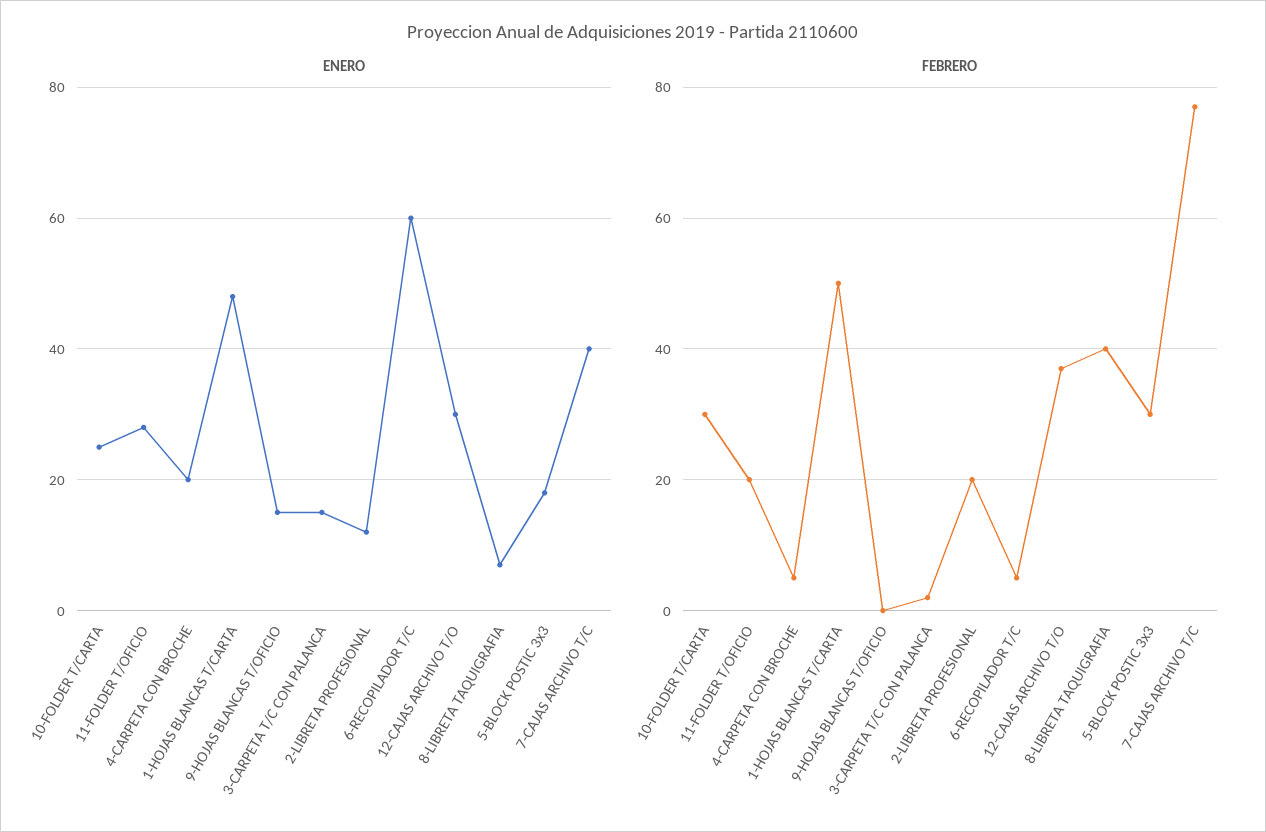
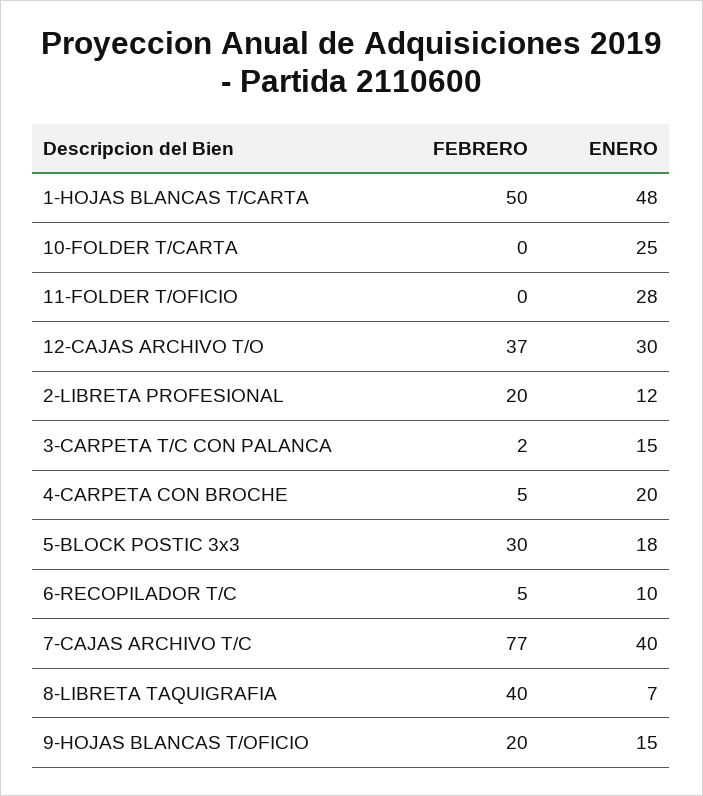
  {
    "ENERO": {
      "10-FOLDER T/CARTA": 25,
      "11-FOLDER T/OFICIO": 28,
      "4-CARPETA CON BROCHE": 20,
      "1-HOJAS BLANCAS T/CARTA": 48,
      "9-HOJAS BLANCAS T/OFICIO": 15,
      "3-CARPETA T/C CON PALANCA": 15,
      "2-LIBRETA PROFESIONAL": 12,
-     "6-RECOPILADOR T/C": 60,
+     "6-RECOPILADOR T/C": 10,
      "12-CAJAS ARCHIVO T/O": 30,
      "8-LIBRETA TAQUIGRAFIA": 7,
      "5-BLOCK POSTIC 3x3": 18,
      "7-CAJAS ARCHIVO T/C": 40
    },
    "FEBRERO": {
-     "10-FOLDER T/CARTA": 30,
+     "10-FOLDER T/CARTA": 0,
-     "11-FOLDER T/OFICIO": 20,
+     "11-FOLDER T/OFICIO": 0,
      "4-CARPETA CON BROCHE": 5,
      "1-HOJAS BLANCAS T/CARTA": 50,
-     "9-HOJAS BLANCAS T/OFICIO": 0,
+     "9-HOJAS BLANCAS T/OFICIO": 20,
      "3-CARPETA T/C CON PALANCA": 2,
      "2-LIBRETA PROFESIONAL": 20,
      "6-RECOPILADOR T/C": 5,
      "12-CAJAS ARCHIVO T/O": 37,
      "8-LIBRETA TAQUIGRAFIA": 40,
      "5-BLOCK POSTIC 3x3": 30,
      "7-CAJAS ARCHIVO T/C": 77
    }
  }

